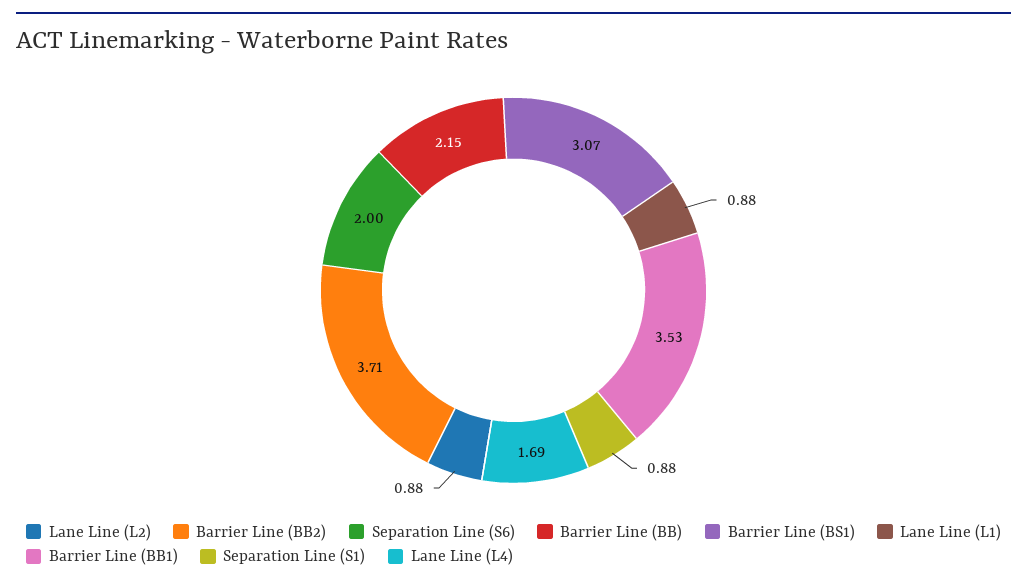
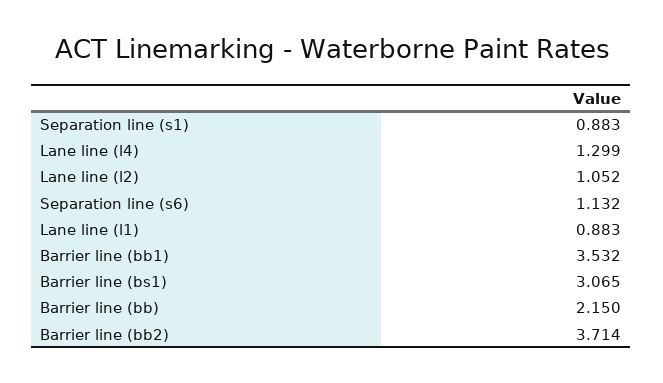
  {
-   "Lane Line (L2)": 0.88,
+   "Lane Line (L2)": 1.052,
    "Barrier Line (BB2)": 3.714,
-   "Separation Line (S6)": 2,
+   "Separation Line (S6)": 1.132,
    "Barrier Line (BB)": 2.15,
    "Barrier Line (BS1)": 3.065,
    "Lane Line (L1)": 0.883,
    "Barrier Line (BB1)": 3.532,
    "Separation Line (S1)": 0.883,
-   "Lane Line (L4)": 1.69
+   "Lane Line (L4)": 1.299
  }

